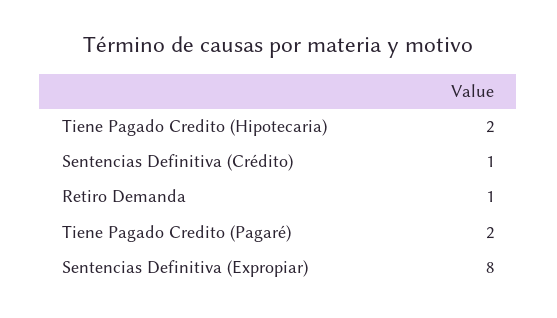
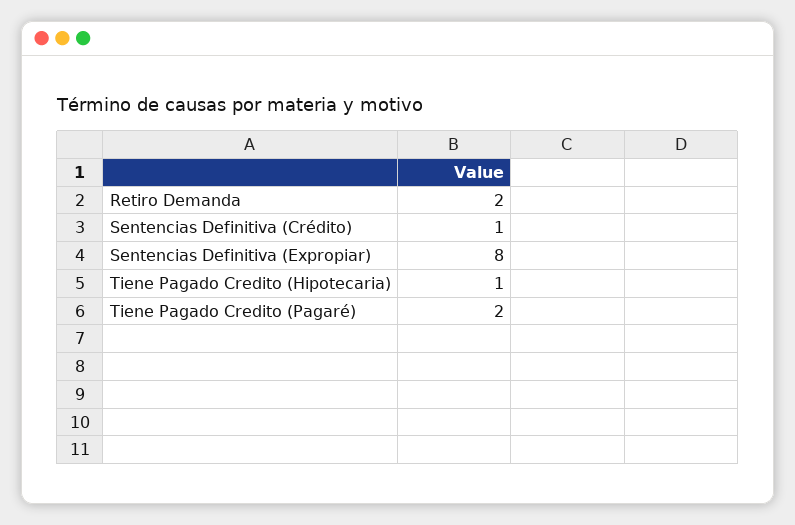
  {
-   "Tiene Pagado Credito (Hipotecaria)": 2,
+   "Tiene Pagado Credito (Hipotecaria)": 1,
    "Sentencias Definitiva (Crédito)": 1,
-   "Retiro Demanda": 1,
+   "Retiro Demanda": 2,
    "Tiene Pagado Credito (Pagaré)": 2,
    "Sentencias Definitiva (Expropiar)": 8
  }

